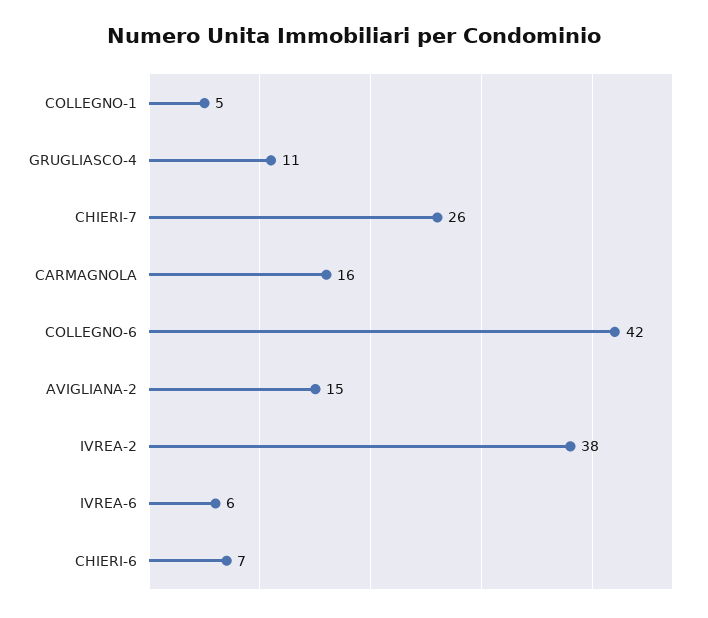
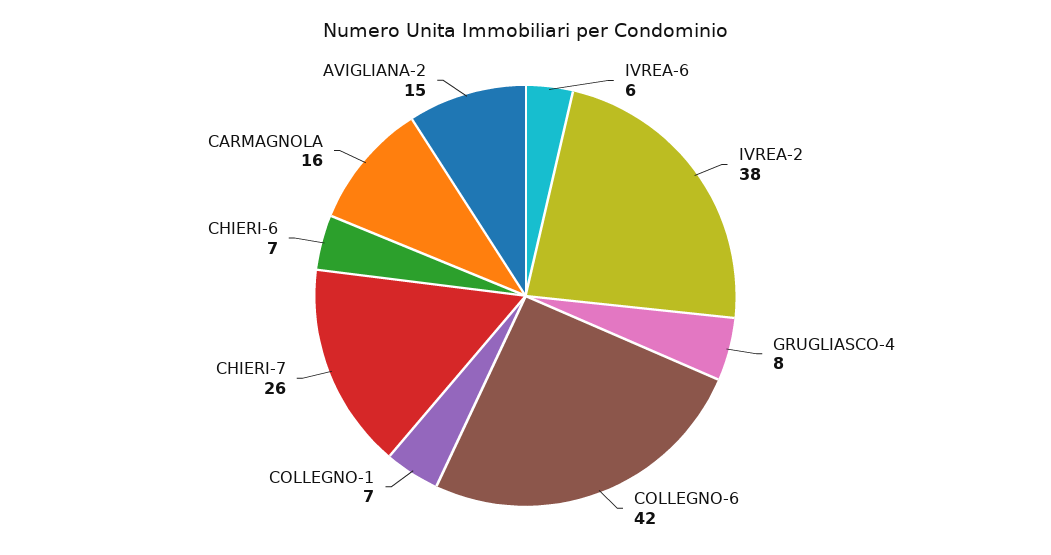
  {
-   "COLLEGNO-1": 5,
+   "COLLEGNO-1": 7,
-   "GRUGLIASCO-4": 11,
+   "GRUGLIASCO-4": 8,
    "CHIERI-7": 26,
    "CARMAGNOLA": 16,
    "COLLEGNO-6": 42,
    "AVIGLIANA-2": 15,
    "IVREA-2": 38,
    "IVREA-6": 6,
    "CHIERI-6": 7
  }

